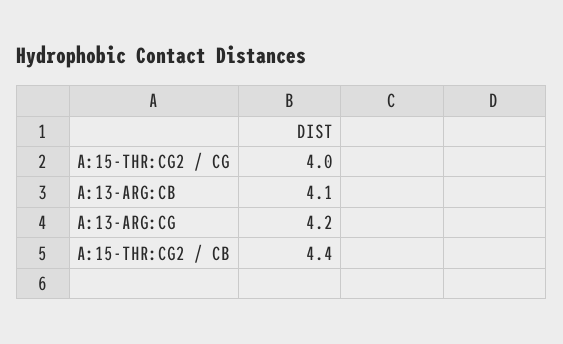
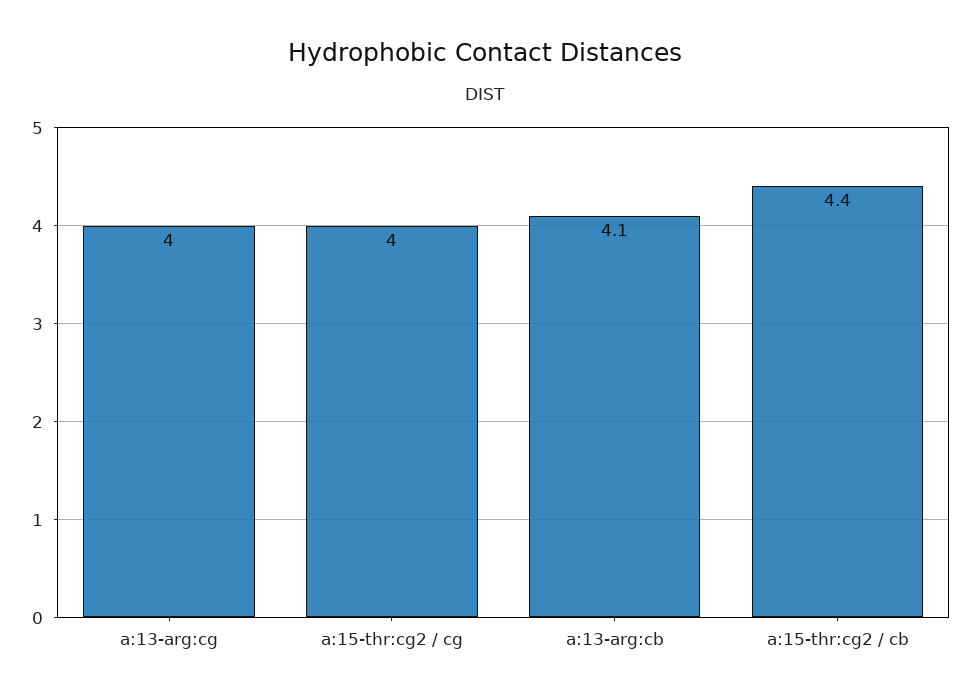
  {
    "A:15-THR:CG2 / CG": 4,
    "A:13-ARG:CB": 4.1,
-   "A:13-ARG:CG": 4.2,
+   "A:13-ARG:CG": 4,
    "A:15-THR:CG2 / CB": 4.4
  }

